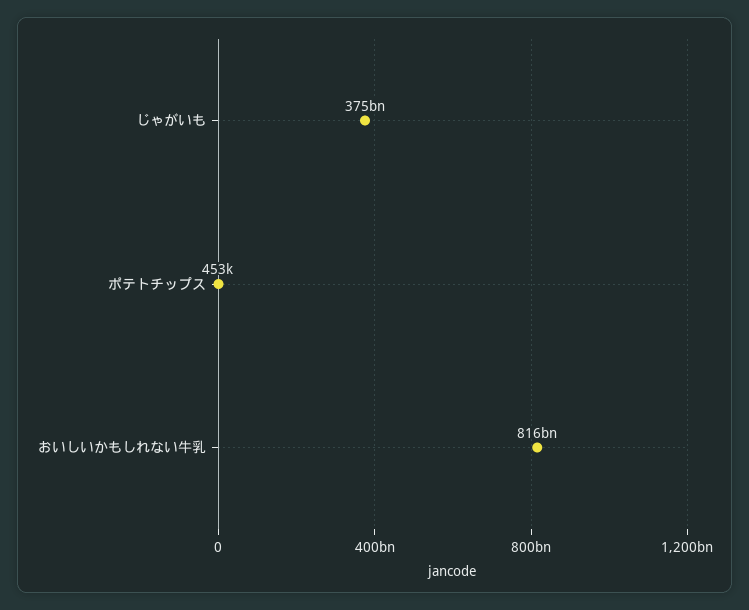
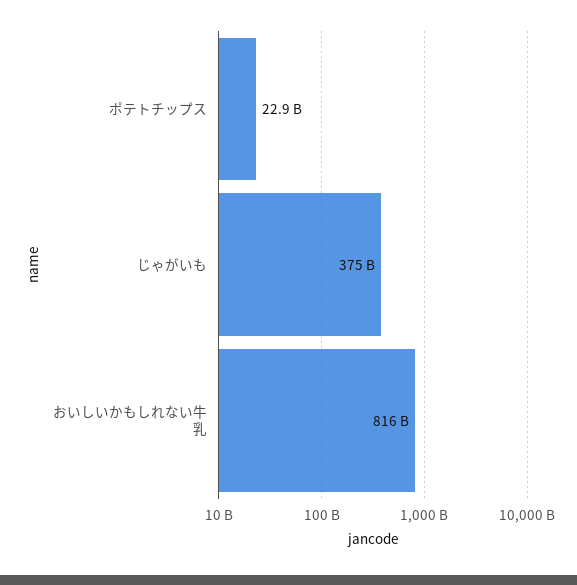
  {
    "じゃがいも": 375000000000,
-   "ポテトチップス": 453000,
+   "ポテトチップス": 22900000000,
    "おいしいかもしれない牛乳": 816000000000
  }

